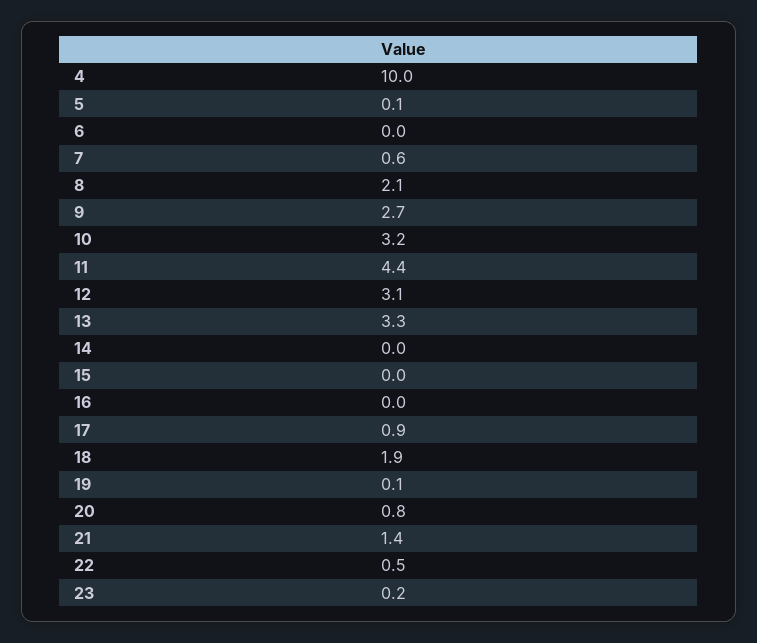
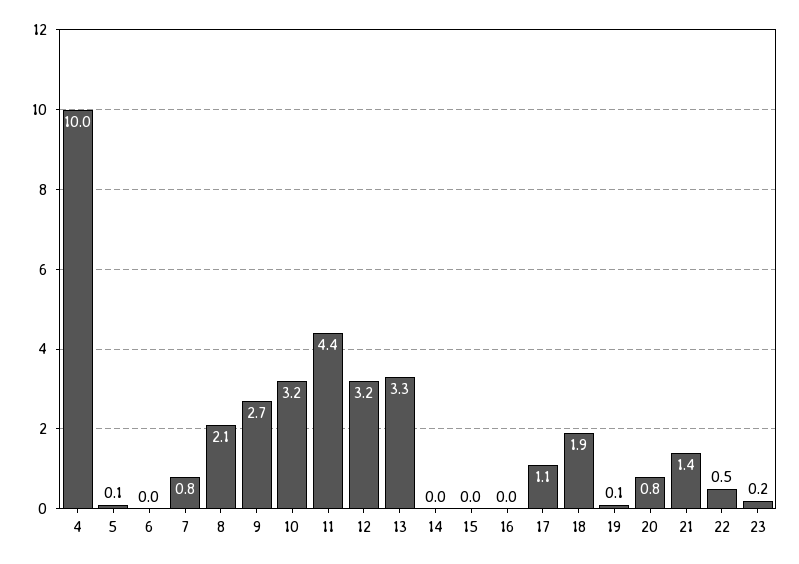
  {
    "4": 10,
    "5": 0.1,
    "6": 0,
-   "7": 0.6,
+   "7": 0.8,
    "8": 2.1,
    "9": 2.7,
    "10": 3.2,
    "11": 4.4,
-   "12": 3.1,
+   "12": 3.2,
    "13": 3.3,
    "14": 0,
    "15": 0,
    "16": 0,
-   "17": 0.9,
+   "17": 1.1,
    "18": 1.9,
    "19": 0.1,
    "20": 0.8,
    "21": 1.4,
    "22": 0.5,
    "23": 0.2
  }

